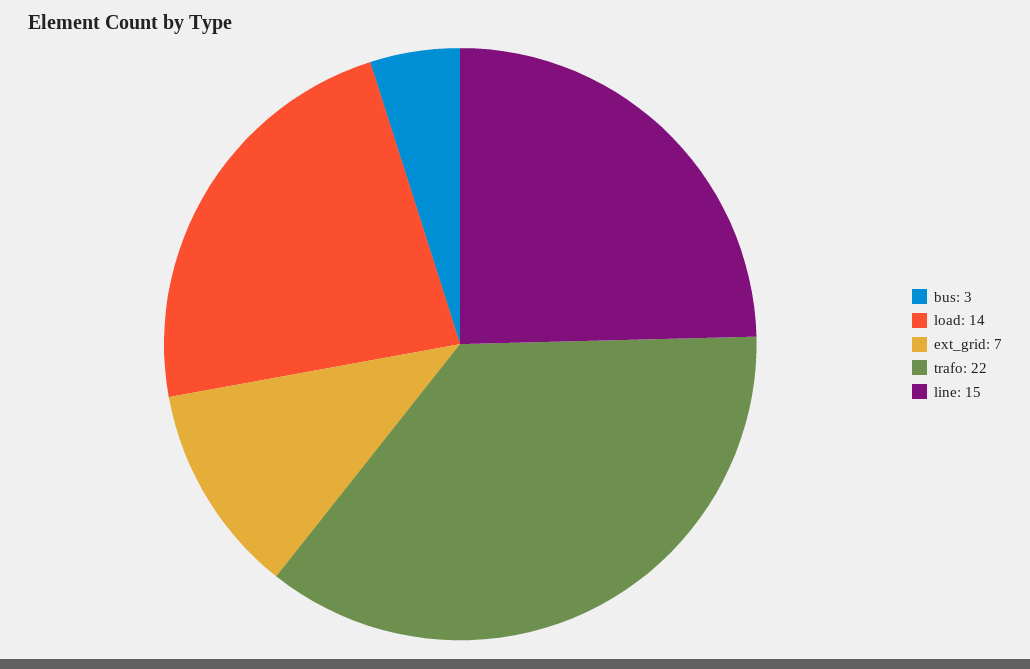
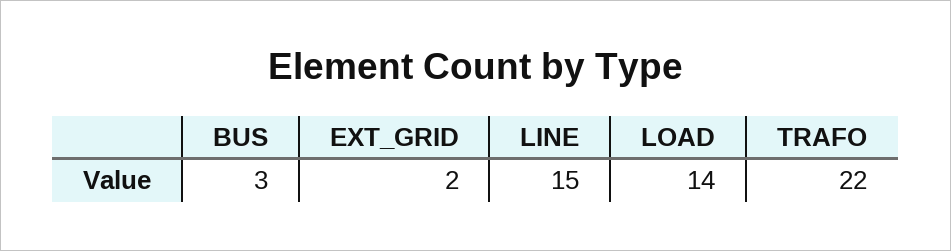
  {
    "bus": 3,
    "load": 14,
-   "ext_grid": 7,
+   "ext_grid": 2,
    "trafo": 22,
    "line": 15
  }

